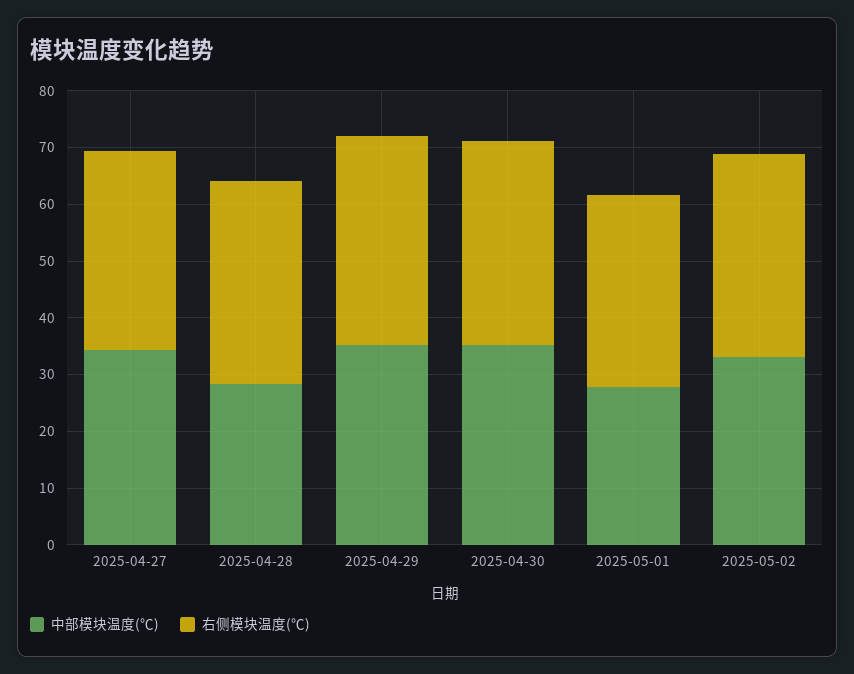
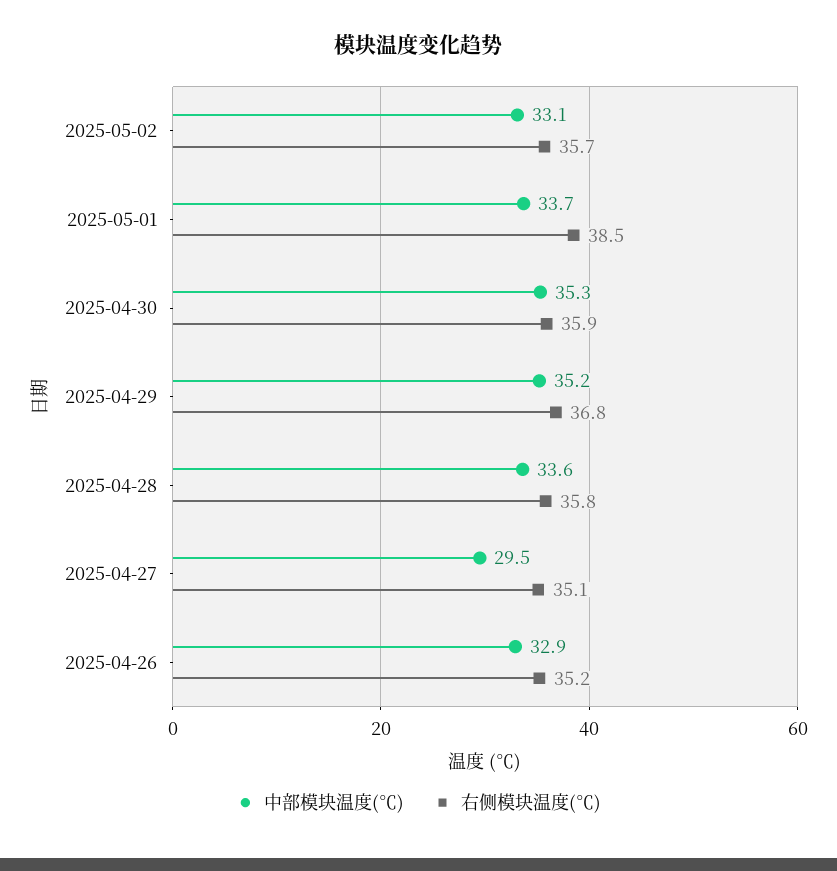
  {
    "中部模块温度(℃)": {
-     "2025-04-27": 34,
+     "2025-04-27": 29.5,
-     "2025-04-28": 28,
+     "2025-04-28": 33.6,
      "2025-04-29": 35.2,
      "2025-04-30": 35.3,
-     "2025-05-01": 28,
+     "2025-05-01": 33.7,
-     "2025-05-02": 33.1
+     "2025-05-02": 33.1,
+     "2025-04-26": 32.9
    },
    "右侧模块温度(℃)": {
      "2025-04-27": 35.1,
      "2025-04-28": 35.8,
      "2025-04-29": 36.8,
      "2025-04-30": 35.9,
-     "2025-05-01": 34,
+     "2025-05-01": 38.5,
-     "2025-05-02": 35.7
+     "2025-05-02": 35.7,
+     "2025-04-26": 35.2
    }
  }

